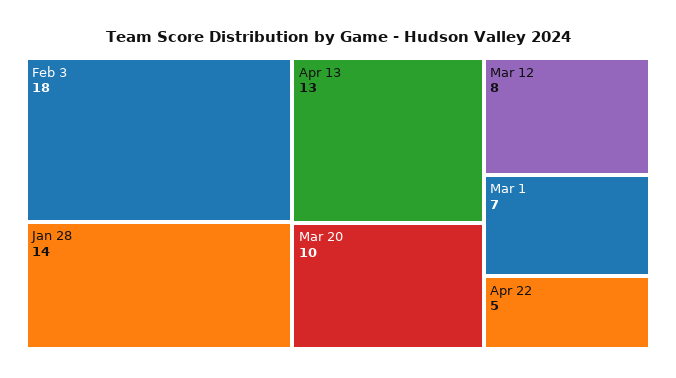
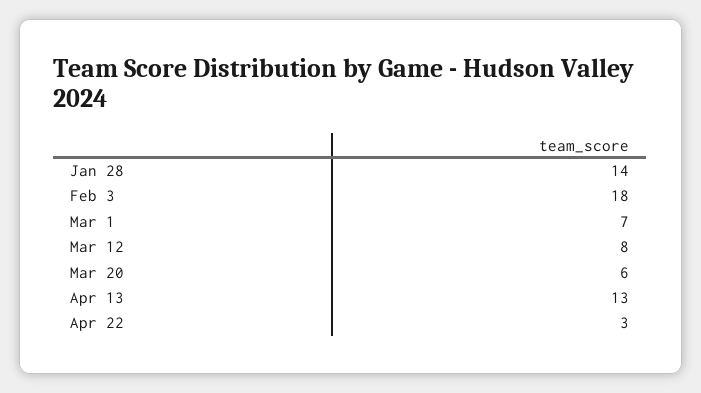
  {
    "Feb 3": 18,
    "Jan 28": 14,
    "Apr 13": 13,
-   "Mar 20": 10,
+   "Mar 20": 6,
    "Mar 12": 8,
    "Mar 1": 7,
-   "Apr 22": 5
+   "Apr 22": 3
  }

